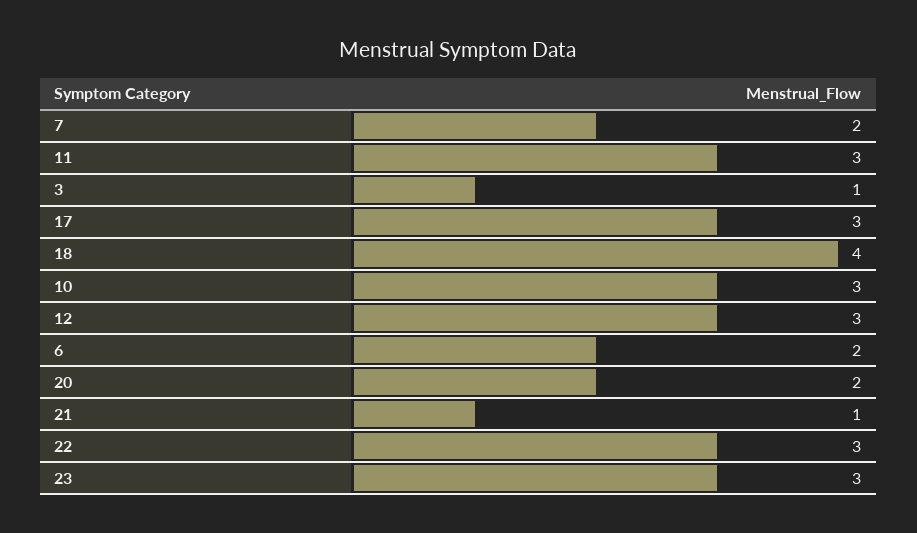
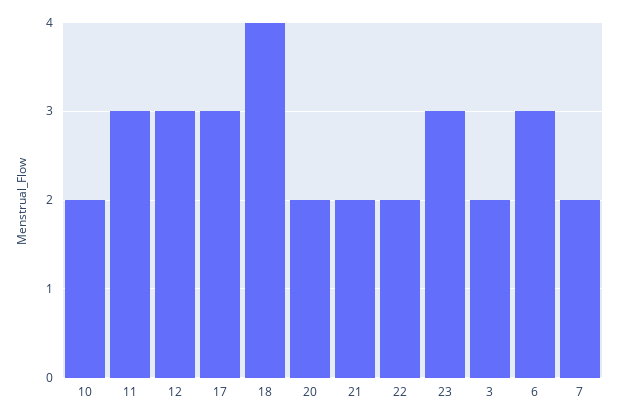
  {
    "7": 2,
    "11": 3,
-   "3": 1,
+   "3": 2,
    "17": 3,
    "18": 4,
-   "10": 3,
+   "10": 2,
    "12": 3,
-   "6": 2,
+   "6": 3,
    "20": 2,
-   "21": 1,
+   "21": 2,
-   "22": 3,
+   "22": 2,
    "23": 3
  }

